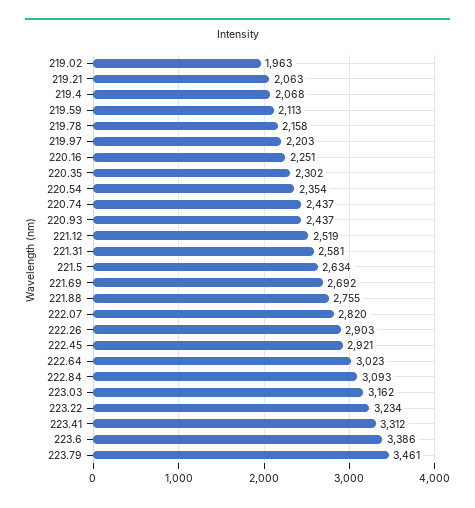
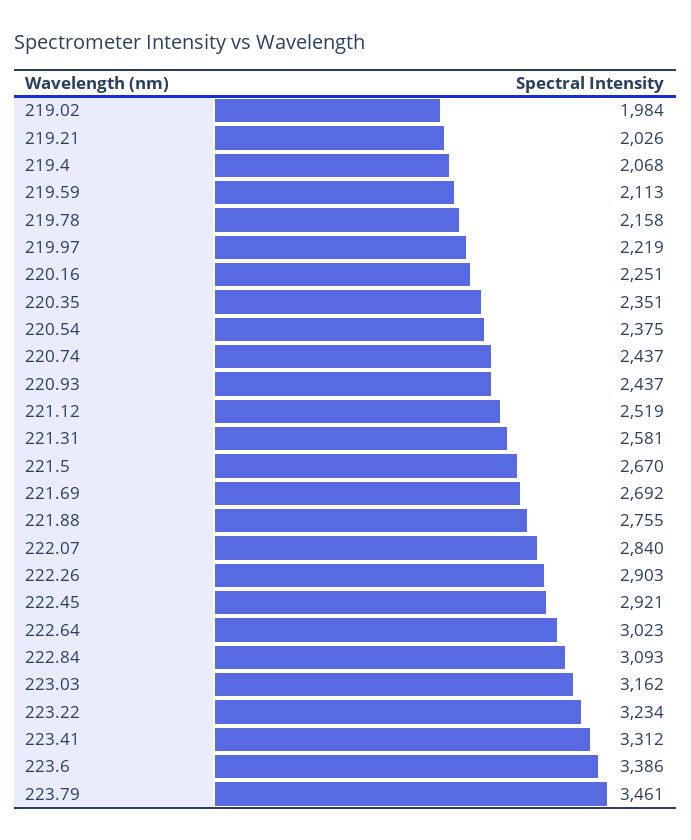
  {
-   "219.02": 1963,
+   "219.02": 1984,
-   "219.21": 2063,
+   "219.21": 2026,
    "219.4": 2068,
    "219.59": 2113,
    "219.78": 2158,
-   "219.97": 2203,
+   "219.97": 2219,
    "220.16": 2251,
-   "220.35": 2302,
+   "220.35": 2351,
-   "220.54": 2354,
+   "220.54": 2375,
    "220.74": 2437,
    "220.93": 2437,
    "221.12": 2519,
    "221.31": 2581,
-   "221.5": 2634,
+   "221.5": 2670,
    "221.69": 2692,
    "221.88": 2755,
-   "222.07": 2820,
+   "222.07": 2840,
    "222.26": 2903,
    "222.45": 2921,
    "222.64": 3023,
    "222.84": 3093,
    "223.03": 3162,
    "223.22": 3234,
    "223.41": 3312,
    "223.6": 3386,
    "223.79": 3461
  }

